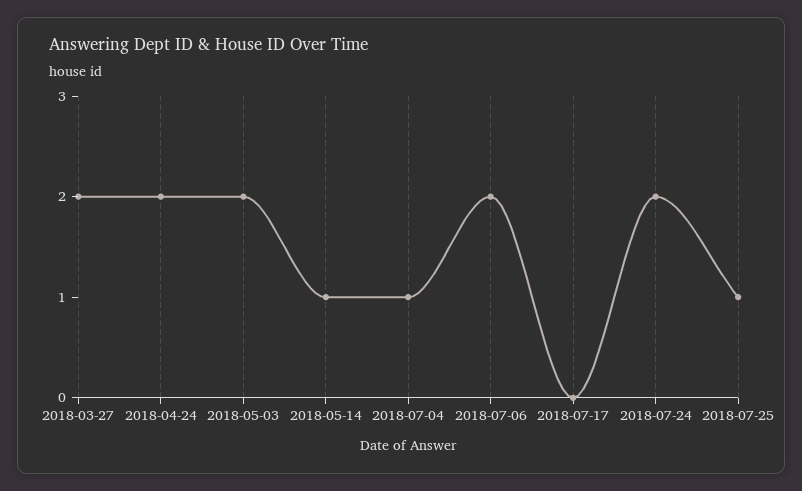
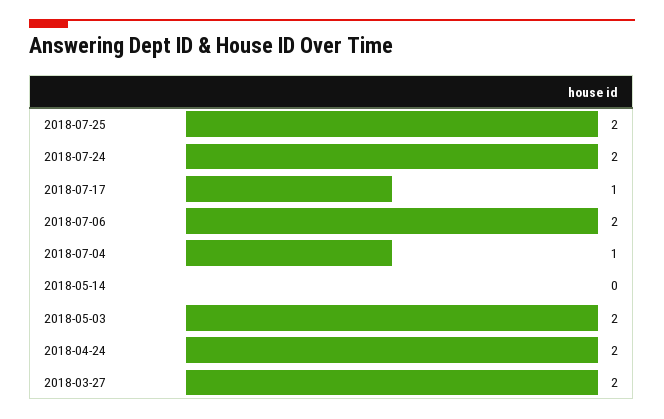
  {
    "2018-03-27": 2,
    "2018-04-24": 2,
    "2018-05-03": 2,
-   "2018-05-14": 1,
+   "2018-05-14": 0,
    "2018-07-04": 1,
    "2018-07-06": 2,
-   "2018-07-17": 0,
+   "2018-07-17": 1,
    "2018-07-24": 2,
-   "2018-07-25": 1
+   "2018-07-25": 2
  }

